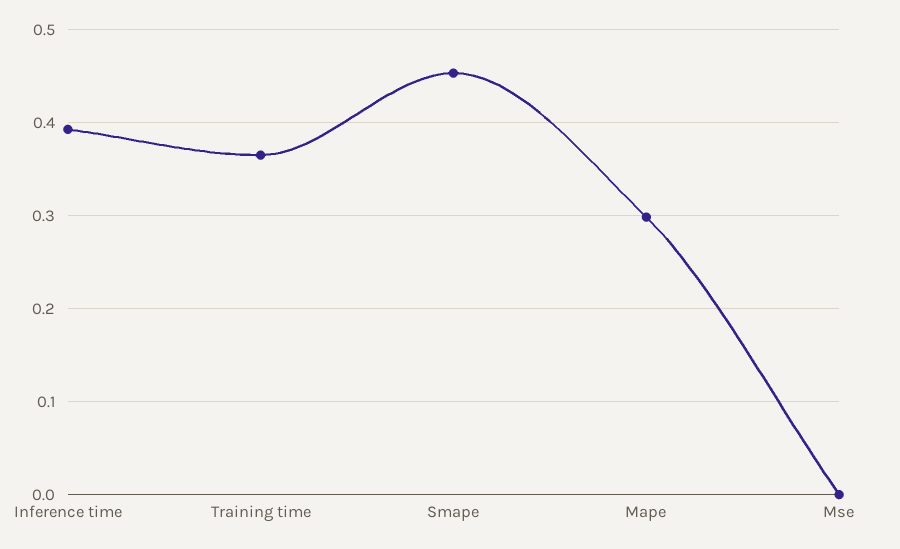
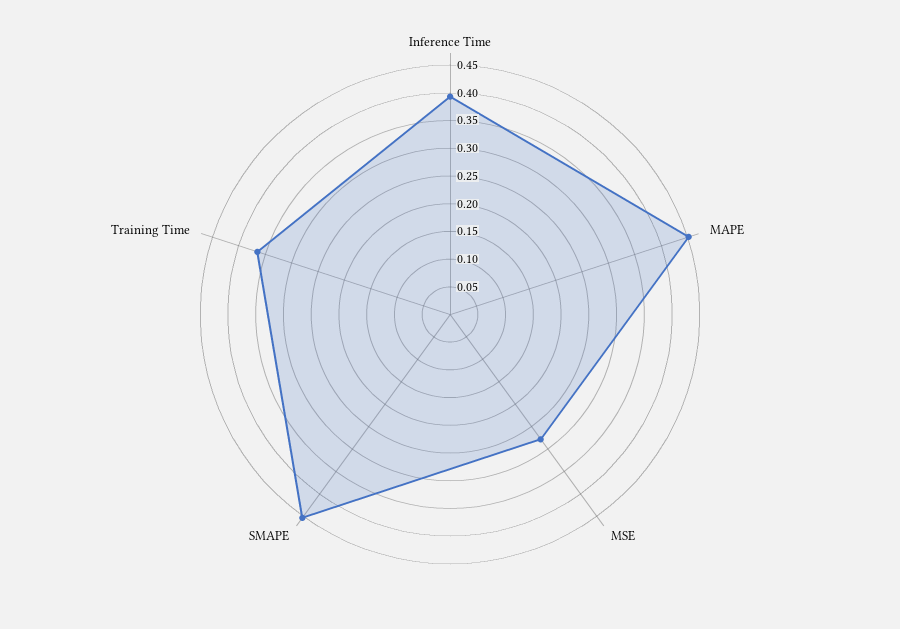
  {
    "Inference time": 0.39,
    "Training time": 0.37,
    "Smape": 0.45,
-   "Mape": 0.3,
+   "Mape": 0.45,
-   "Mse": 0
+   "Mse": 0.275
  }

